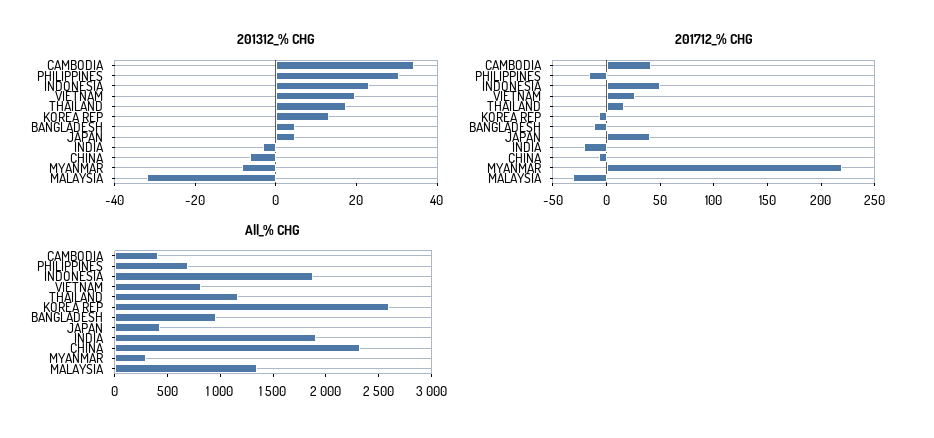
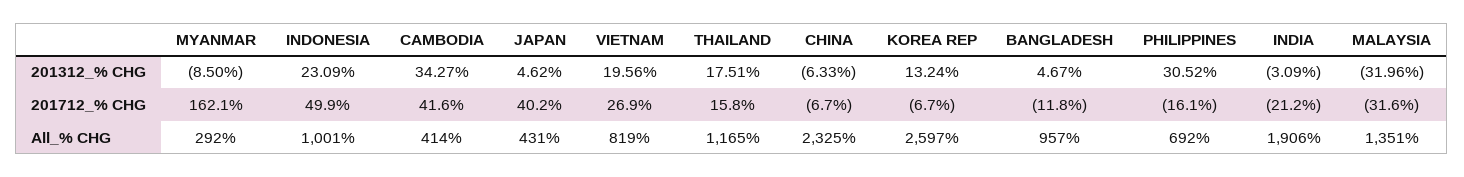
  {
    "201312_% CHG": {
      "CAMBODIA": 34.27,
      "PHILIPPINES": 30.52,
      "INDONESIA": 23.09,
      "VIETNAM": 19.56,
      "THAILAND": 17.51,
      "KOREA REP": 13.24,
      "BANGLADESH": 4.67,
      "JAPAN": 4.62,
      "INDIA": -3.09,
      "CHINA": -6.33,
      "MYANMAR": -8.5,
      "MALAYSIA": -31.96
    },
    "201712_% CHG": {
      "CAMBODIA": 41.6,
      "PHILIPPINES": -16.1,
      "INDONESIA": 49.9,
      "VIETNAM": 26.9,
      "THAILAND": 15.8,
      "KOREA REP": -6.7,
      "BANGLADESH": -11.8,
      "JAPAN": 40.2,
      "INDIA": -21.2,
      "CHINA": -6.7,
-     "MYANMAR": 220,
+     "MYANMAR": 162.1,
      "MALAYSIA": -31.6
    },
    "All_% CHG": {
      "CAMBODIA": 414,
      "PHILIPPINES": 692,
-     "INDONESIA": 1900,
+     "INDONESIA": 1001,
      "VIETNAM": 819,
      "THAILAND": 1165,
      "KOREA REP": 2597,
      "BANGLADESH": 957,
      "JAPAN": 431,
      "INDIA": 1906,
      "CHINA": 2325,
      "MYANMAR": 292,
      "MALAYSIA": 1351
    }
  }

